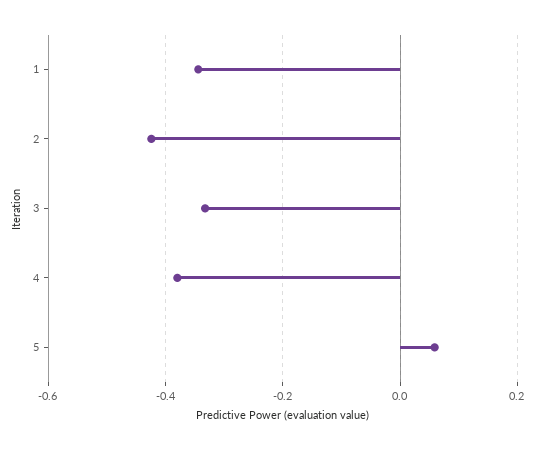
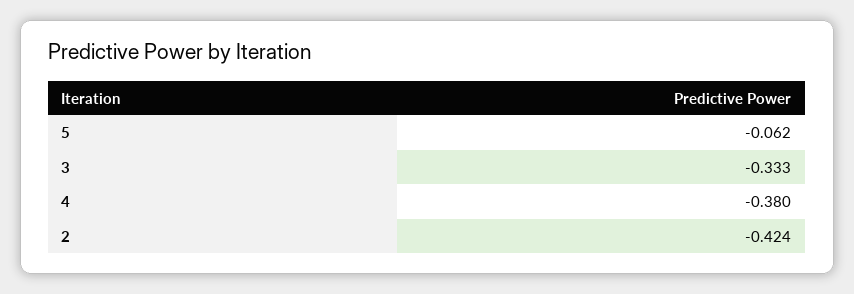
  {
-   "1": -0.34,
    "2": -0.424,
    "3": -0.333,
    "4": -0.38,
-   "5": 0.06
+   "5": -0.062
  }

